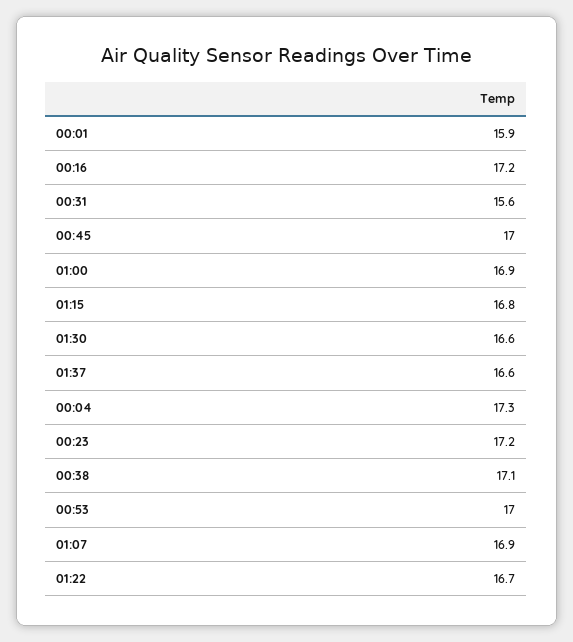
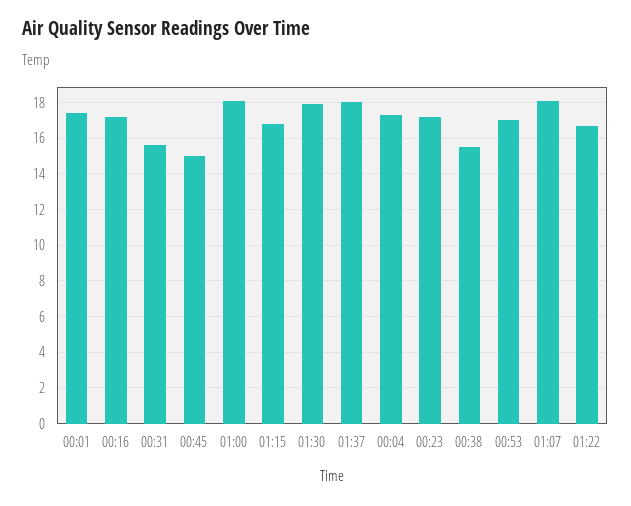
  {
-   "00:01": 15.9,
+   "00:01": 17.5,
    "00:16": 17.2,
    "00:31": 15.6,
-   "00:45": 17,
+   "00:45": 15,
-   "01:00": 16.9,
+   "01:00": 18,
    "01:15": 16.8,
-   "01:30": 16.6,
+   "01:30": 18,
-   "01:37": 16.6,
+   "01:37": 18,
    "00:04": 17.3,
    "00:23": 17.2,
-   "00:38": 17.1,
+   "00:38": 15.5,
    "00:53": 17,
-   "01:07": 16.9,
+   "01:07": 18,
    "01:22": 16.7
  }

